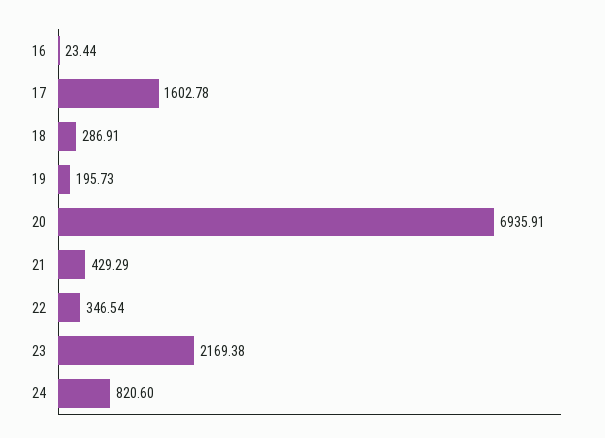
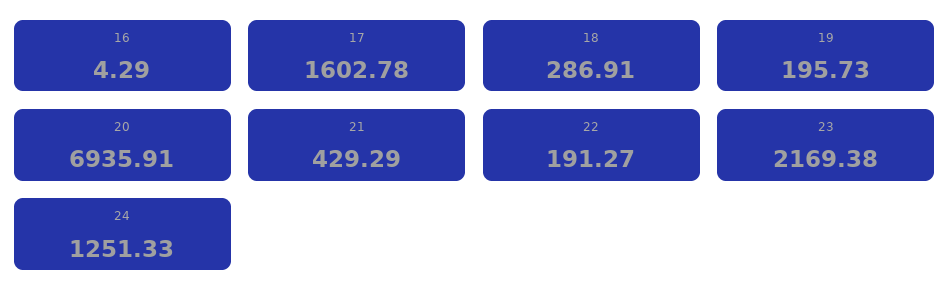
  {
-   "16": 23.44,
+   "16": 4.29,
    "17": 1602.78,
    "18": 286.91,
    "19": 195.73,
    "20": 6935.91,
    "21": 429.29,
-   "22": 346.54,
+   "22": 191.27,
    "23": 2169.38,
-   "24": 820.6
+   "24": 1251.33
  }

